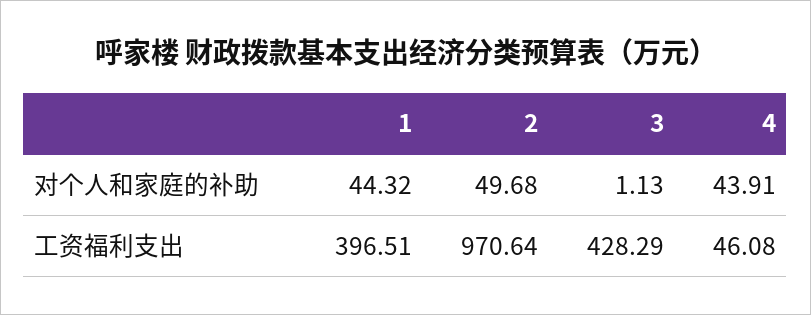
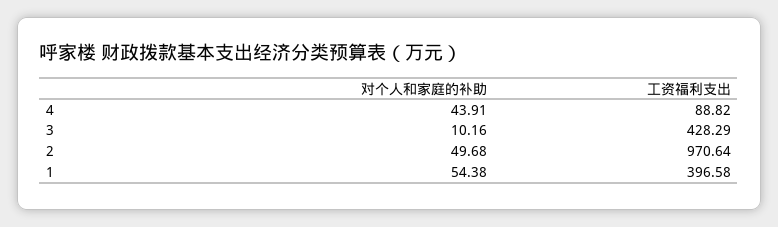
  {
    "1": {
-     "对个人和家庭的补助": 44.32,
+     "对个人和家庭的补助": 54.38,
-     "工资福利支出": 396.51
+     "工资福利支出": 396.58
    },
    "2": {
      "对个人和家庭的补助": 49.68,
      "工资福利支出": 970.64
    },
    "3": {
-     "对个人和家庭的补助": 1.13,
+     "对个人和家庭的补助": 10.16,
      "工资福利支出": 428.29
    },
    "4": {
      "对个人和家庭的补助": 43.91,
-     "工资福利支出": 46.08
+     "工资福利支出": 88.82
    }
  }

